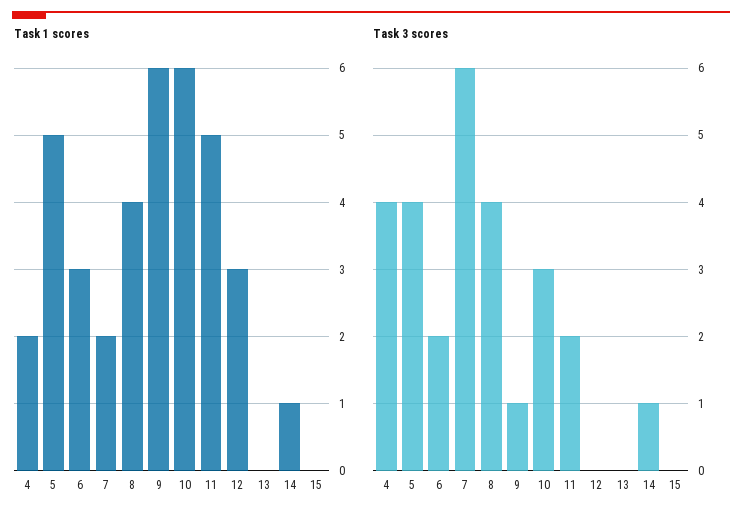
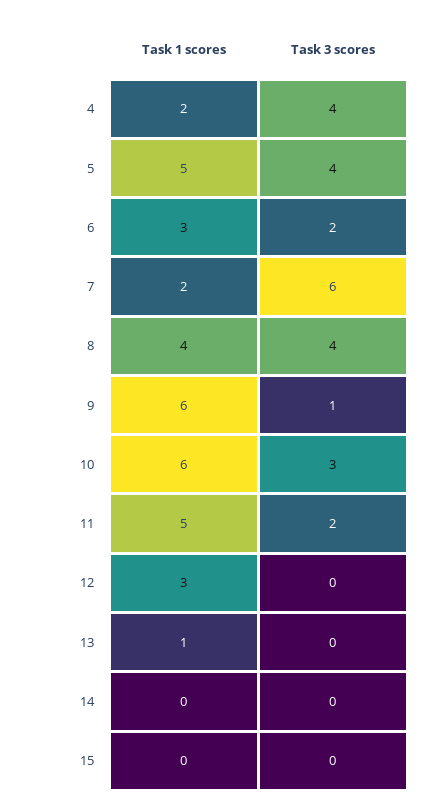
  {
    "Task 1 scores": {
      "4": 2,
      "5": 5,
      "6": 3,
      "7": 2,
      "8": 4,
      "9": 6,
      "10": 6,
      "11": 5,
      "12": 3,
-     "13": 0,
+     "13": 1,
-     "14": 1,
+     "14": 0,
      "15": 0
    },
    "Task 3 scores": {
      "4": 4,
      "5": 4,
      "6": 2,
      "7": 6,
      "8": 4,
      "9": 1,
      "10": 3,
      "11": 2,
      "12": 0,
      "13": 0,
-     "14": 1,
+     "14": 0,
      "15": 0
    }
  }

